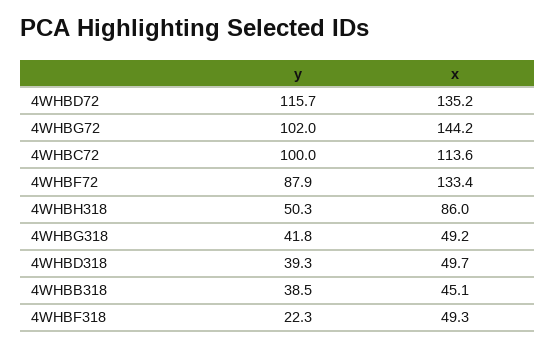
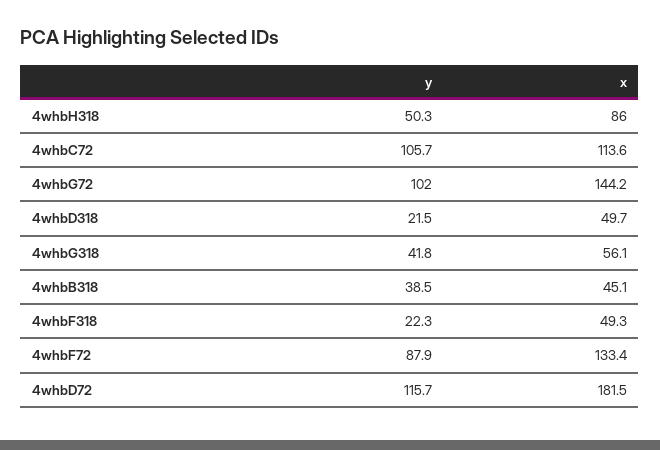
  {
    "y": {
      "4WHBD72": 115.7,
      "4WHBG72": 102,
-     "4WHBC72": 100,
+     "4WHBC72": 105.7,
      "4WHBF72": 87.9,
      "4WHBH318": 50.3,
      "4WHBG318": 41.8,
-     "4WHBD318": 39.3,
+     "4WHBD318": 21.5,
      "4WHBB318": 38.5,
      "4WHBF318": 22.3
    },
    "x": {
-     "4WHBD72": 135.2,
+     "4WHBD72": 181.5,
      "4WHBG72": 144.2,
      "4WHBC72": 113.6,
      "4WHBF72": 133.4,
      "4WHBH318": 86,
-     "4WHBG318": 49.2,
+     "4WHBG318": 56.1,
      "4WHBD318": 49.7,
      "4WHBB318": 45.1,
      "4WHBF318": 49.3
    }
  }

